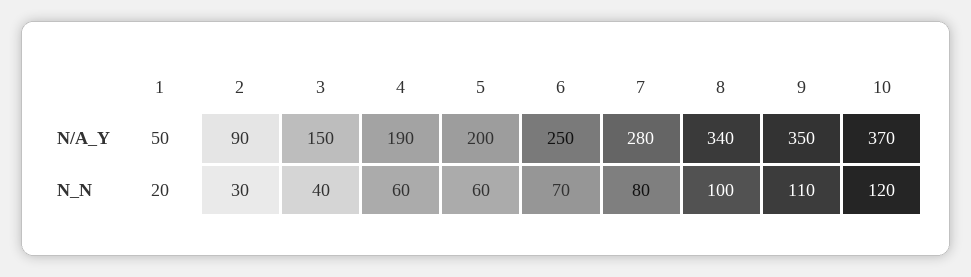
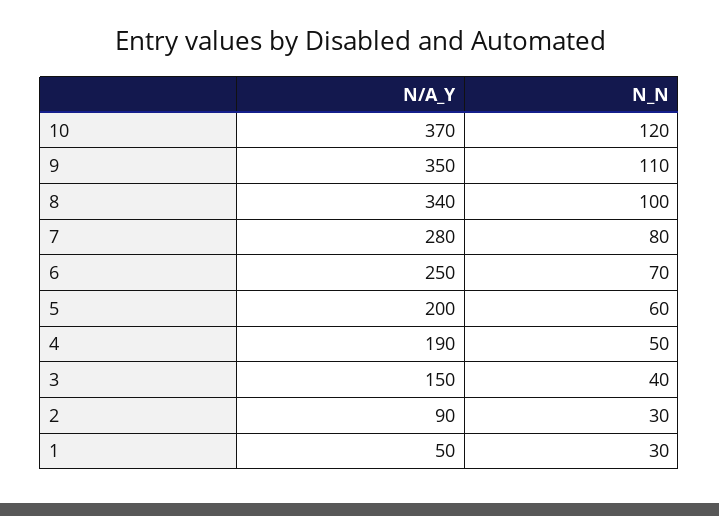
  {
    "1": {
      "N/A_Y": 50,
-     "N_N": 20
+     "N_N": 30
    },
    "2": {
      "N/A_Y": 90,
      "N_N": 30
    },
    "3": {
      "N/A_Y": 150,
      "N_N": 40
    },
    "4": {
      "N/A_Y": 190,
-     "N_N": 60
+     "N_N": 50
    },
    "5": {
      "N/A_Y": 200,
      "N_N": 60
    },
    "6": {
      "N/A_Y": 250,
      "N_N": 70
    },
    "7": {
      "N/A_Y": 280,
      "N_N": 80
    },
    "8": {
      "N/A_Y": 340,
      "N_N": 100
    },
    "9": {
      "N/A_Y": 350,
      "N_N": 110
    },
    "10": {
      "N/A_Y": 370,
      "N_N": 120
    }
  }

